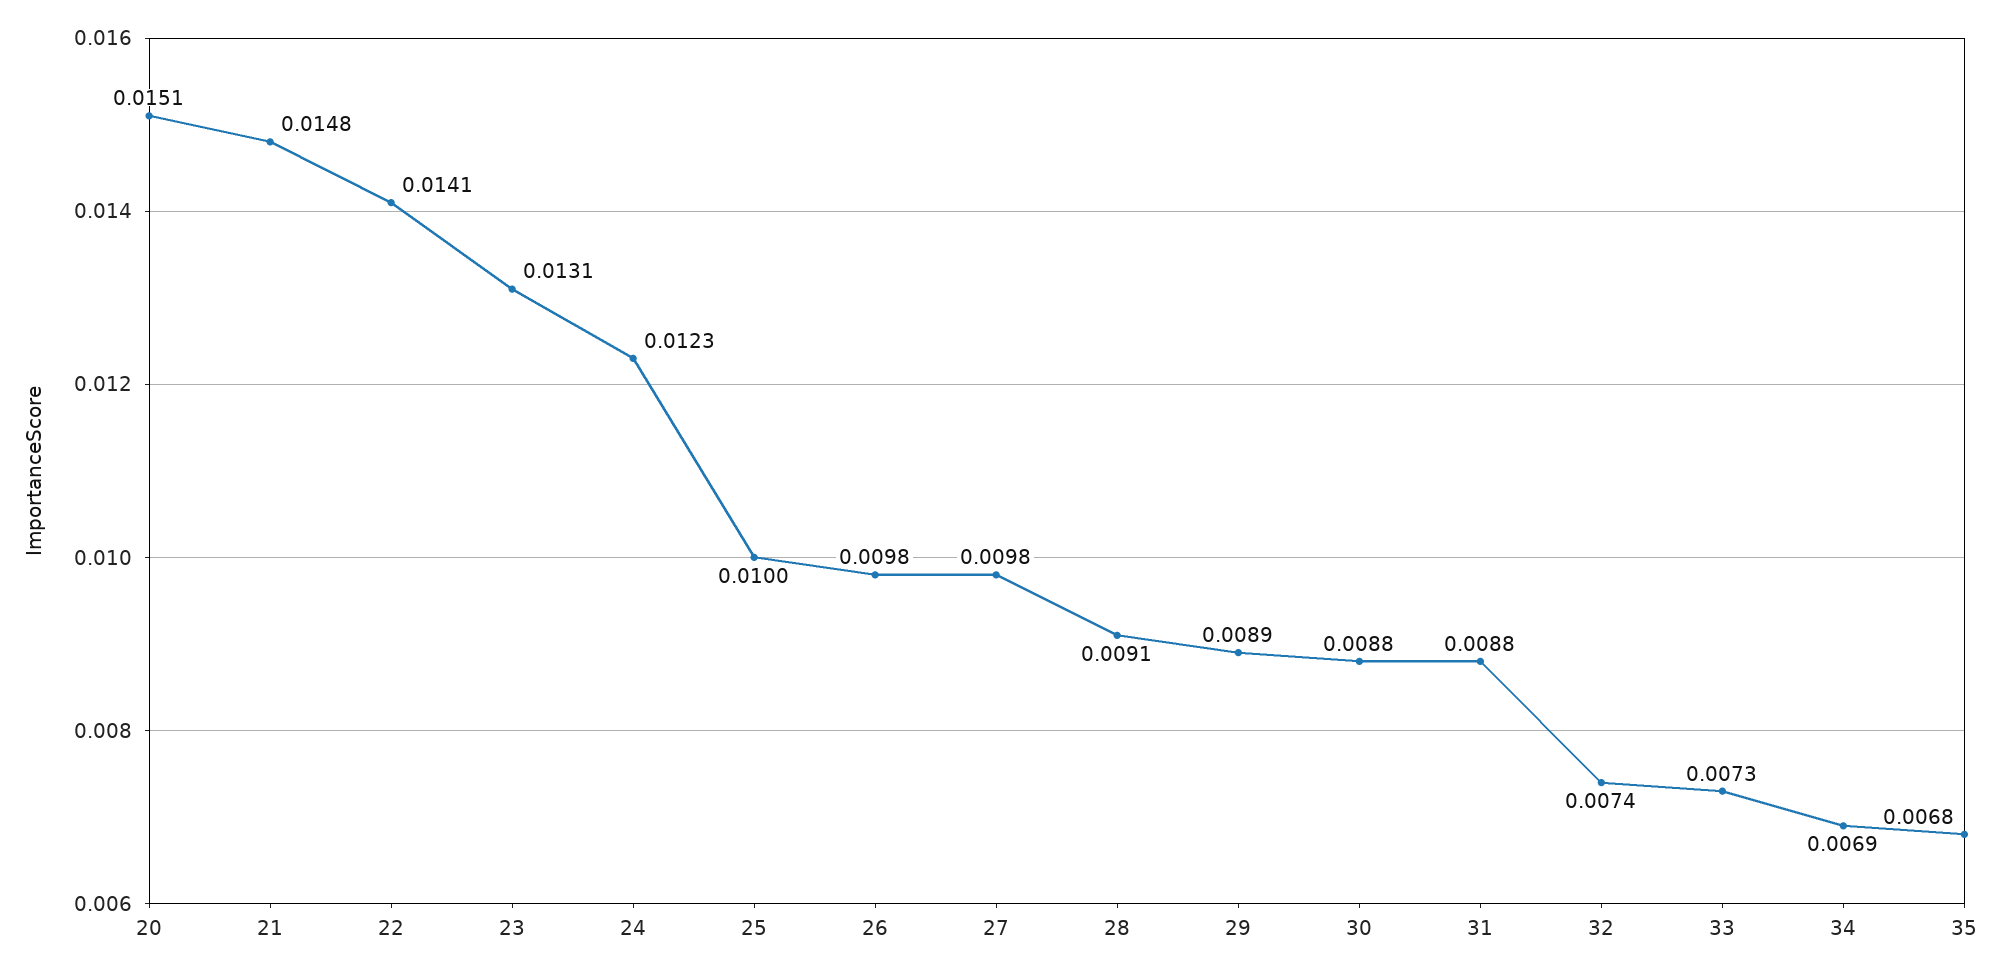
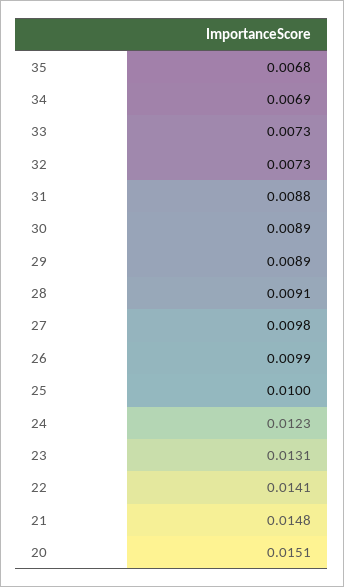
  {
    "20": 0.0151,
    "21": 0.0148,
    "22": 0.0141,
    "23": 0.0131,
    "24": 0.0123,
    "25": 0.01,
-   "26": 0.0098,
+   "26": 0.0099,
    "27": 0.0098,
    "28": 0.0091,
    "29": 0.0089,
-   "30": 0.0088,
+   "30": 0.0089,
    "31": 0.0088,
-   "32": 0.0074,
+   "32": 0.0073,
    "33": 0.0073,
    "34": 0.0069,
    "35": 0.0068
  }

